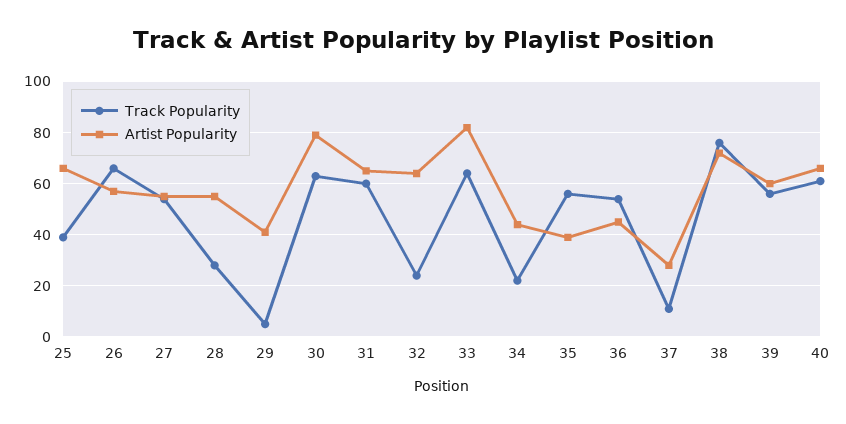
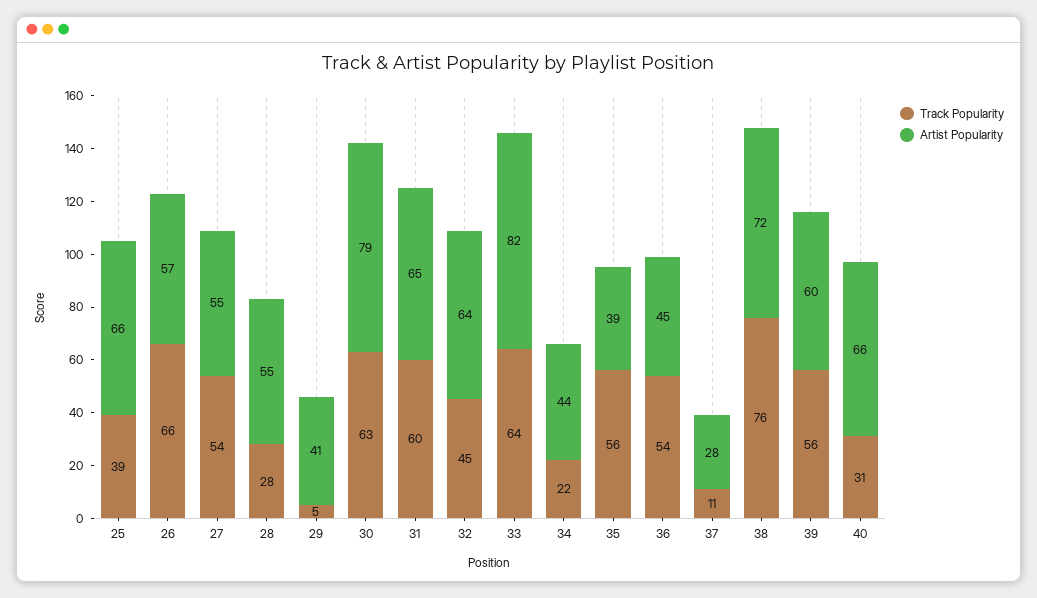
  {
    "Track Popularity": {
      "25": 39,
      "26": 66,
      "27": 54,
      "28": 28,
      "29": 5,
      "30": 63,
      "31": 60,
-     "32": 25,
+     "32": 45,
      "33": 64,
      "34": 22,
      "35": 56,
      "36": 54,
      "37": 11,
      "38": 76,
      "39": 56,
-     "40": 60
+     "40": 31
    },
    "Artist Popularity": {
      "25": 66,
      "26": 57,
      "27": 55,
      "28": 55,
      "29": 41,
      "30": 79,
      "31": 65,
      "32": 64,
      "33": 82,
      "34": 44,
      "35": 39,
      "36": 45,
      "37": 28,
      "38": 72,
      "39": 60,
      "40": 66
    }
  }

